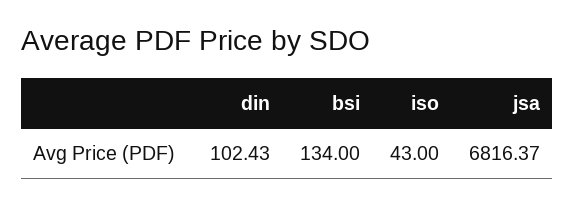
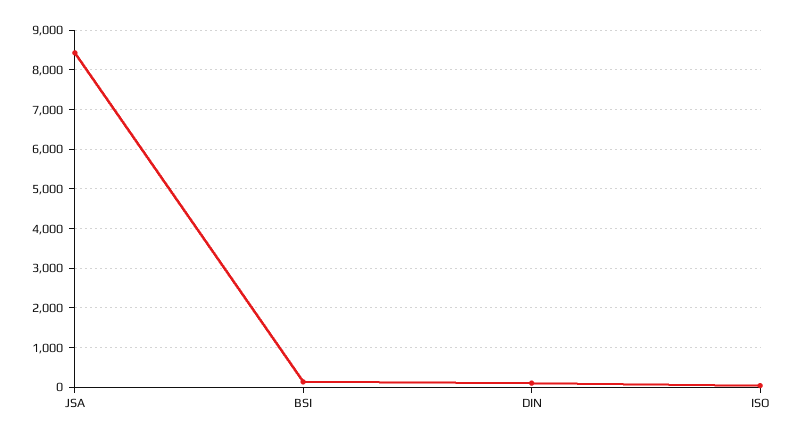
  {
    "din": 102.43,
    "bsi": 134,
    "iso": 43,
-   "jsa": 6816.37
+   "jsa": 8400
  }

